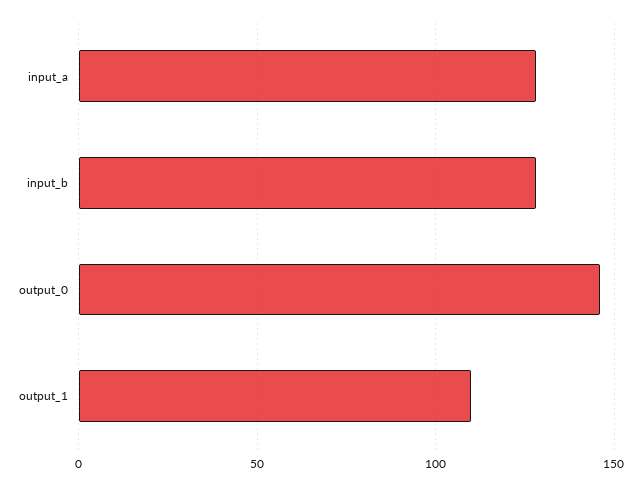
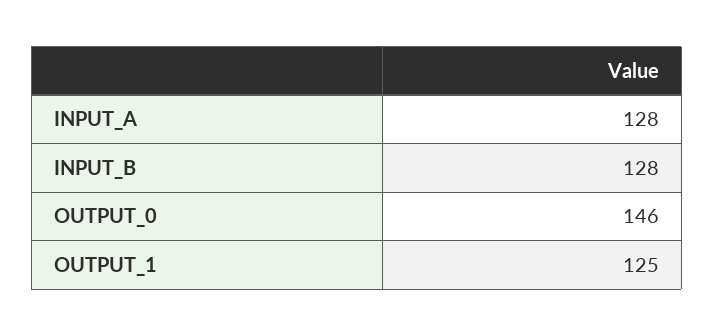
  {
    "input_a": 128,
    "input_b": 128,
    "output_0": 146,
-   "output_1": 110
+   "output_1": 125
  }

